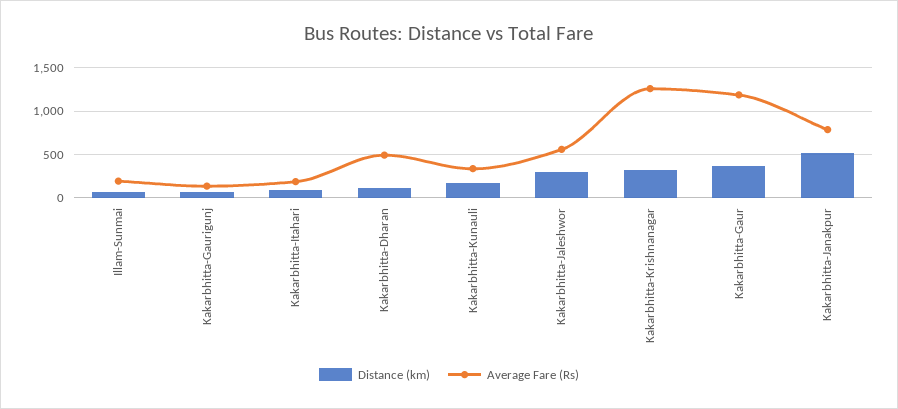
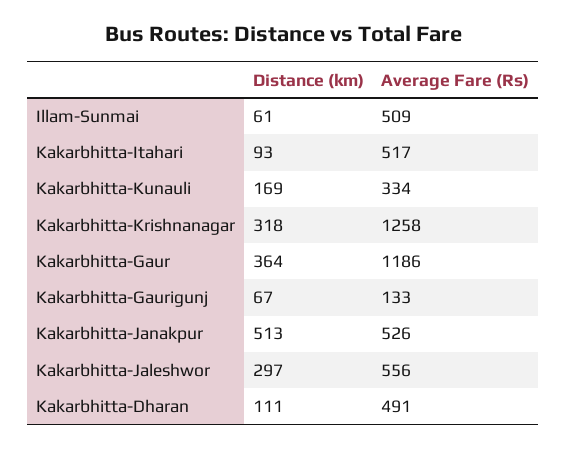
  {
    "Distance (km)": {
      "Illam-Sunmai": 61,
      "Kakarbhitta-Gaurigunj": 67,
      "Kakarbhitta-Itahari": 93,
      "Kakarbhitta-Dharan": 111,
      "Kakarbhitta-Kunauli": 169,
      "Kakarbhitta-Jaleshwor": 297,
      "Kakarbhitta-Krishnanagar": 318,
      "Kakarbhitta-Gaur": 364,
      "Kakarbhitta-Janakpur": 513
    },
    "Average Fare (Rs)": {
-     "Illam-Sunmai": 200,
+     "Illam-Sunmai": 509,
      "Kakarbhitta-Gaurigunj": 133,
-     "Kakarbhitta-Itahari": 200,
+     "Kakarbhitta-Itahari": 517,
      "Kakarbhitta-Dharan": 491,
      "Kakarbhitta-Kunauli": 334,
      "Kakarbhitta-Jaleshwor": 556,
      "Kakarbhitta-Krishnanagar": 1258,
      "Kakarbhitta-Gaur": 1186,
-     "Kakarbhitta-Janakpur": 800
+     "Kakarbhitta-Janakpur": 526
    }
  }

